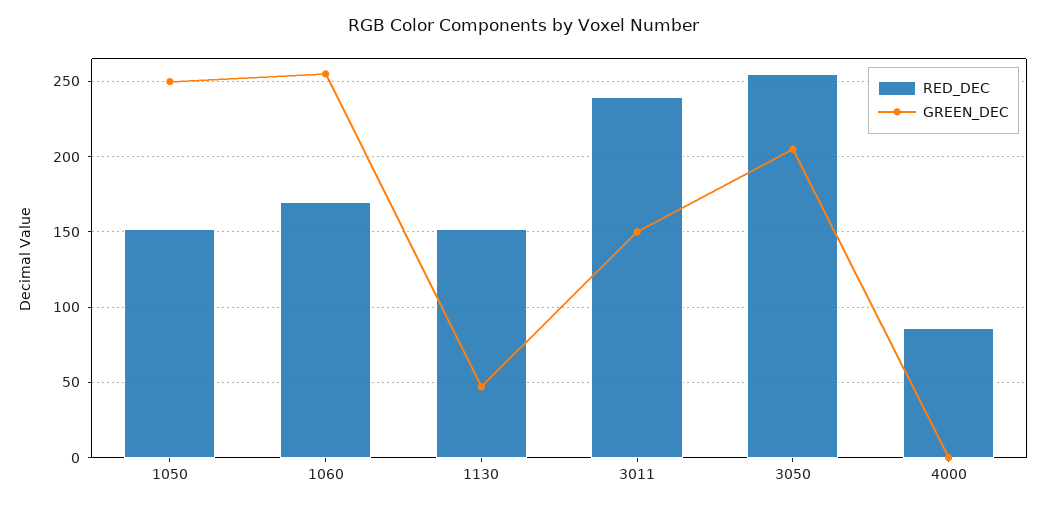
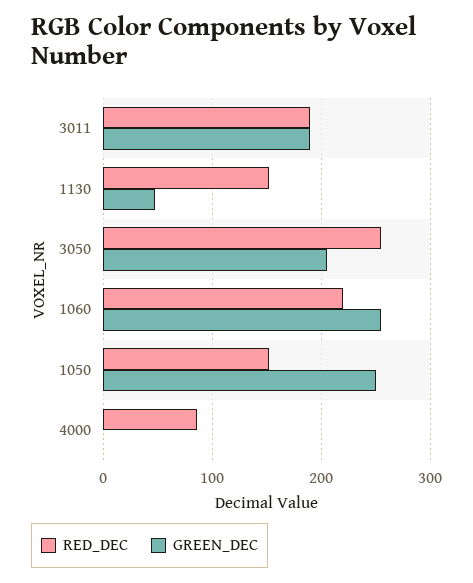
  {
    "RED_DEC": {
      "1050": 150,
-     "1060": 170,
+     "1060": 220,
      "1130": 150,
-     "3011": 240,
+     "3011": 190,
      "3050": 255,
      "4000": 85
    },
    "GREEN_DEC": {
      "1050": 250,
      "1060": 255,
      "1130": 45,
-     "3011": 150,
+     "3011": 190,
      "3050": 205,
      "4000": 0
    }
  }

